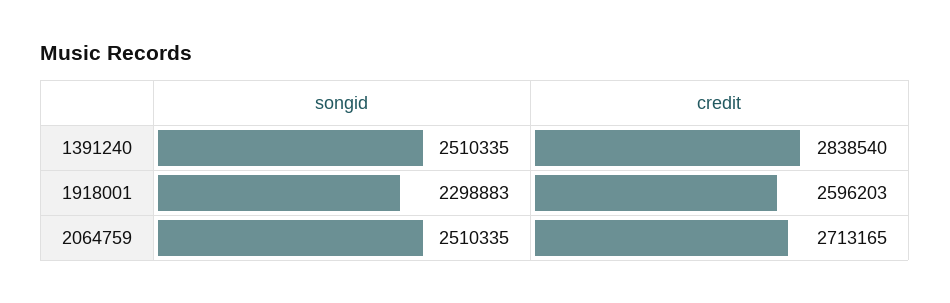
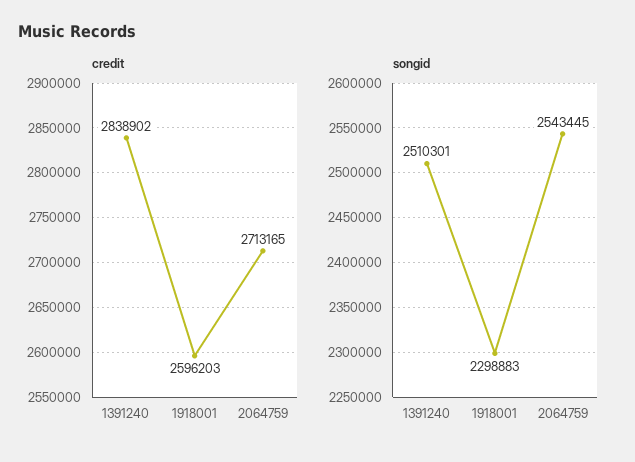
  {
    "songid": {
-     "1391240": 2510335,
+     "1391240": 2510301,
      "1918001": 2298883,
-     "2064759": 2510335
+     "2064759": 2543445
    },
    "credit": {
-     "1391240": 2838540,
+     "1391240": 2838902,
      "1918001": 2596203,
      "2064759": 2713165
    }
  }

